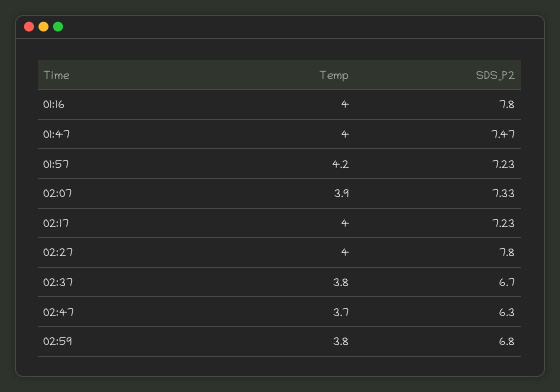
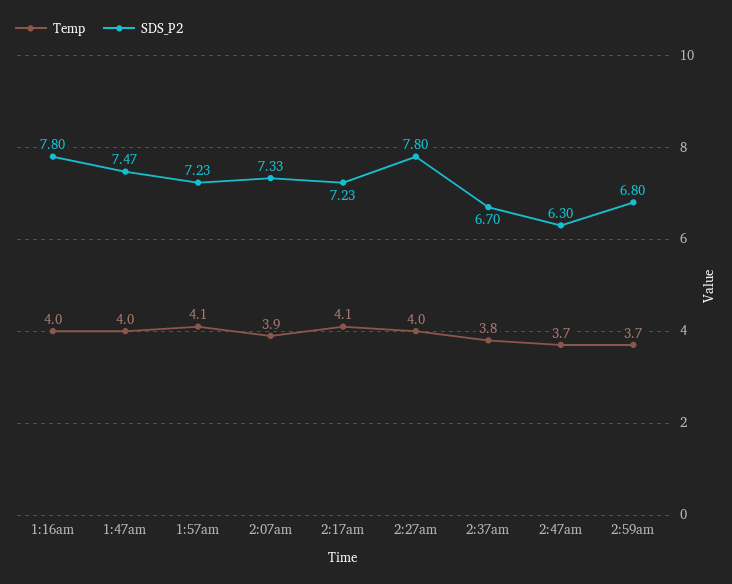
  {
    "Temp": {
      "01:16": 4,
      "01:47": 4,
-     "01:57": 4.2,
+     "01:57": 4.1,
      "02:07": 3.9,
-     "02:17": 4,
+     "02:17": 4.1,
      "02:27": 4,
      "02:37": 3.8,
      "02:47": 3.7,
-     "02:59": 3.8
+     "02:59": 3.7
    },
    "SDS_P2": {
      "01:16": 7.8,
      "01:47": 7.47,
      "01:57": 7.23,
      "02:07": 7.33,
      "02:17": 7.23,
      "02:27": 7.8,
      "02:37": 6.7,
      "02:47": 6.3,
      "02:59": 6.8
    }
  }

